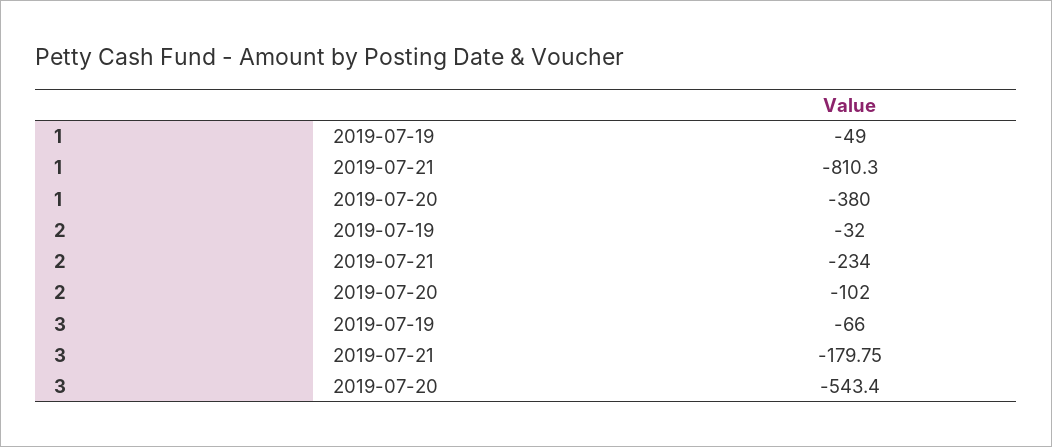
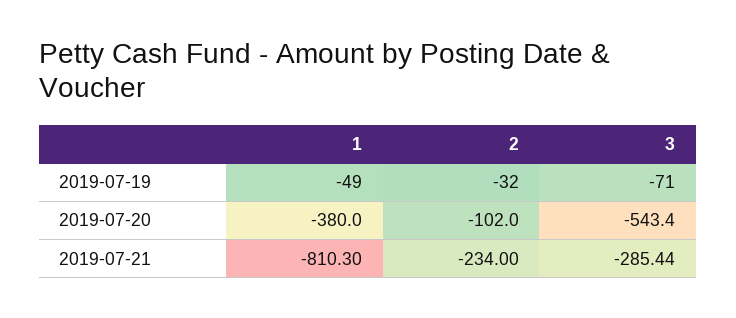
  {
    "1": {
      "2019-07-19": -49,
      "2019-07-21": -810.3,
      "2019-07-20": -380
    },
    "2": {
      "2019-07-19": -32,
      "2019-07-21": -234,
      "2019-07-20": -102
    },
    "3": {
-     "2019-07-19": -66,
+     "2019-07-19": -71,
-     "2019-07-21": -179.75,
+     "2019-07-21": -285.44,
      "2019-07-20": -543.4
    }
  }

